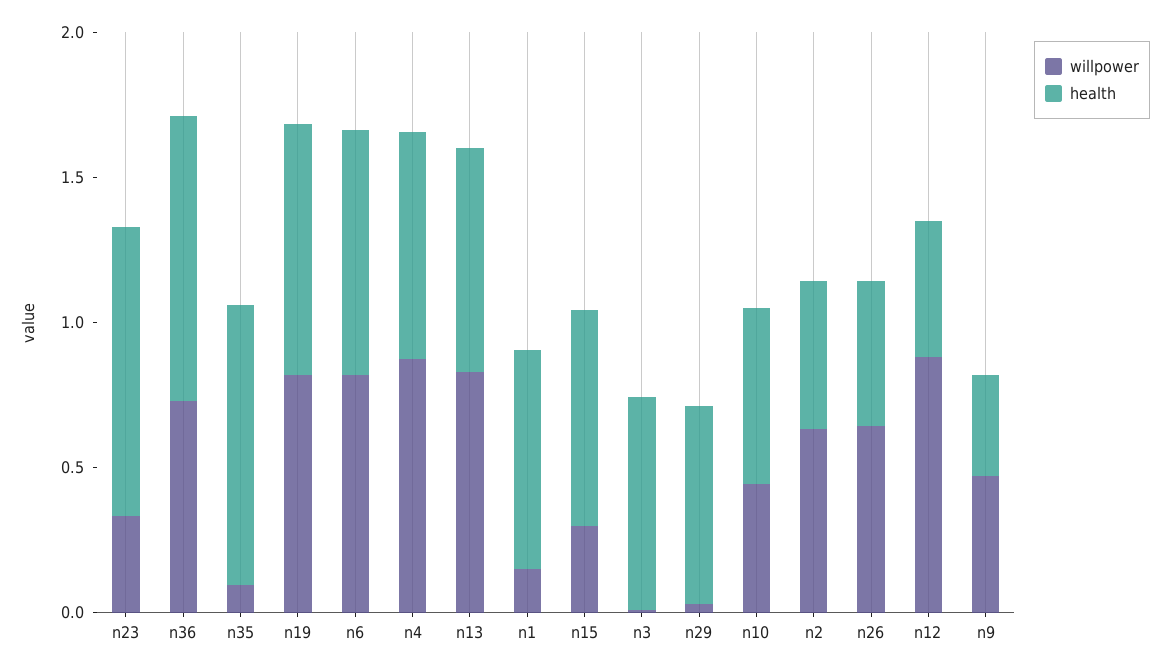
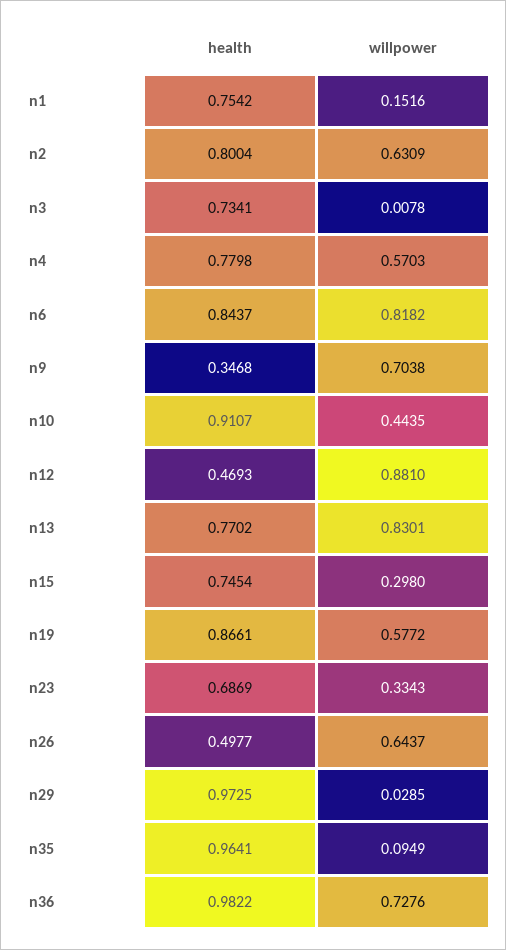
  {
    "willpower": {
      "n23": 0.3343,
      "n36": 0.7276,
      "n35": 0.0949,
-     "n19": 0.8,
+     "n19": 0.5772,
      "n6": 0.8182,
-     "n4": 0.9,
+     "n4": 0.5703,
      "n13": 0.8301,
      "n1": 0.1516,
      "n15": 0.298,
      "n3": 0.0078,
      "n29": 0.0285,
      "n10": 0.4435,
      "n2": 0.6309,
      "n26": 0.6437,
      "n12": 0.881,
-     "n9": 0.5
+     "n9": 0.7038
    },
    "health": {
-     "n23": 1,
+     "n23": 0.6869,
      "n36": 0.9822,
      "n35": 0.9641,
      "n19": 0.8661,
      "n6": 0.8437,
      "n4": 0.7798,
      "n13": 0.7702,
      "n1": 0.7542,
      "n15": 0.7454,
      "n3": 0.7341,
-     "n29": 0.7,
+     "n29": 0.9725,
-     "n10": 0.6,
+     "n10": 0.9107,
-     "n2": 0.5,
+     "n2": 0.8004,
      "n26": 0.4977,
      "n12": 0.4693,
      "n9": 0.3468
    }
  }

